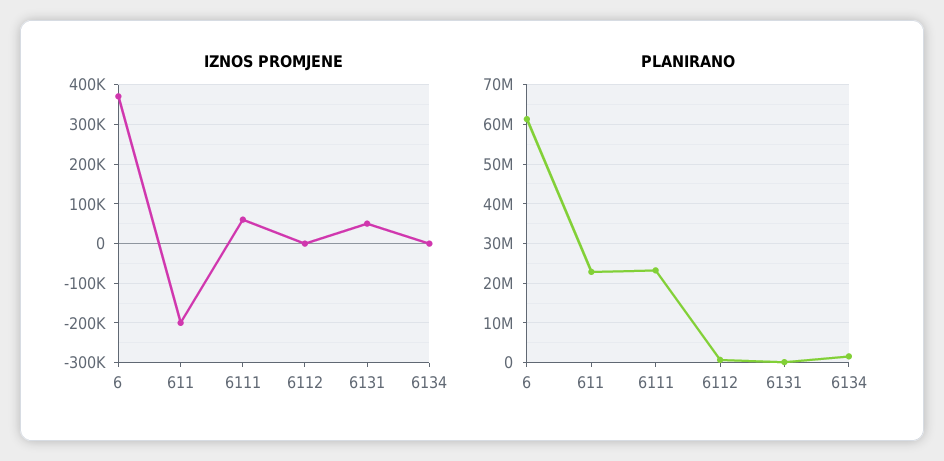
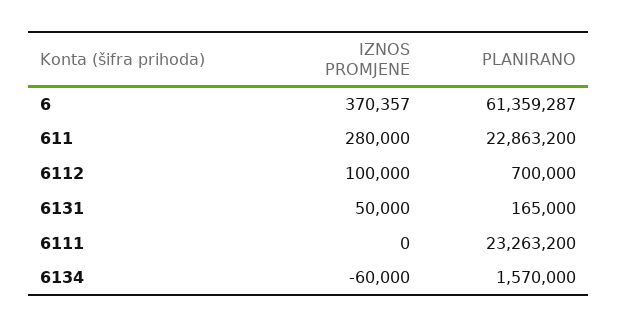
  {
    "IZNOS PROMJENE": {
      "6": 370357,
-     "611": -200000,
+     "611": 280000,
-     "6111": 60000,
+     "6111": 0,
-     "6112": 0,
+     "6112": 100000,
      "6131": 50000,
-     "6134": 0
+     "6134": -60000
    },
    "PLANIRANO": {
      "6": 61359287,
      "611": 22863200,
      "6111": 23263200,
      "6112": 700000,
      "6131": 165000,
      "6134": 1570000
    }
  }

